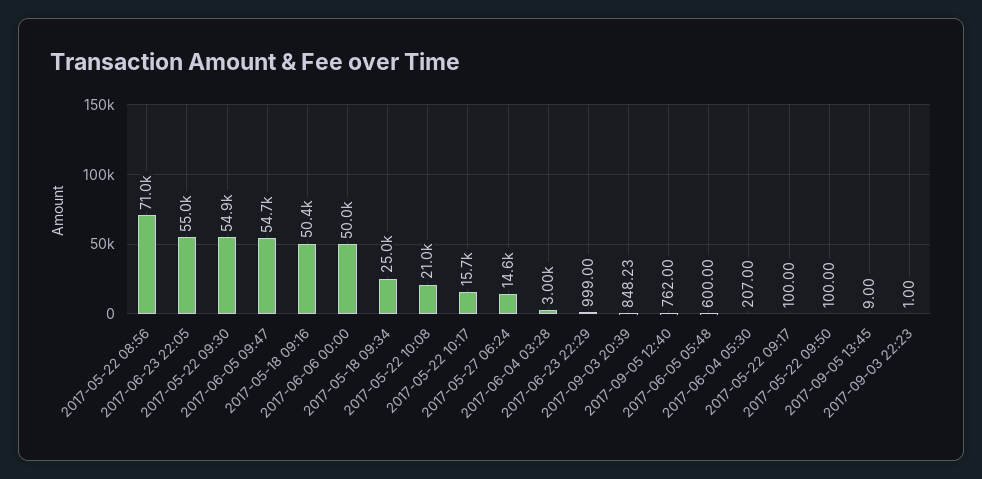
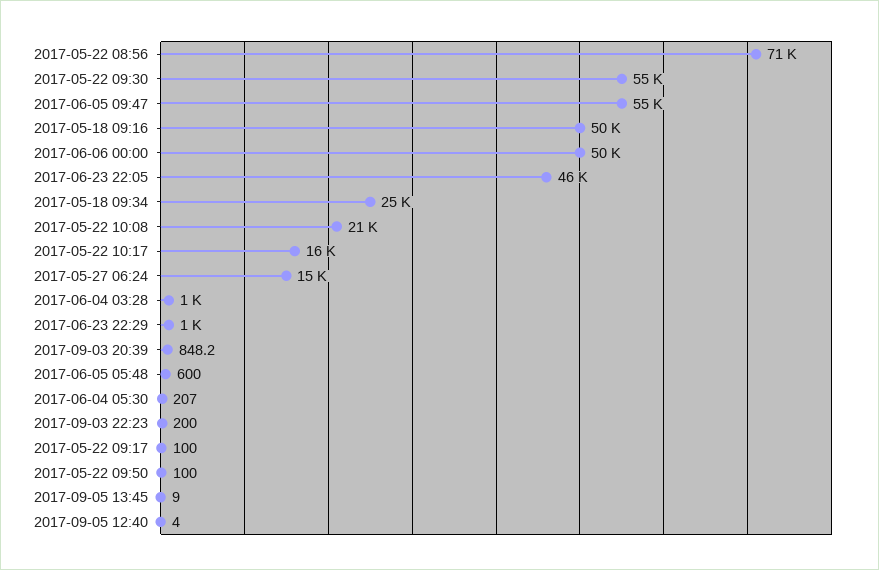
  {
    "2017-05-22 08:56": 71000,
-   "2017-06-23 22:05": 55000,
+   "2017-06-23 22:05": 46000,
    "2017-05-22 09:30": 54900,
    "2017-06-05 09:47": 54700,
    "2017-05-18 09:16": 50400,
    "2017-06-06 00:00": 50000,
    "2017-05-18 09:34": 25000,
    "2017-05-22 10:08": 21000,
    "2017-05-22 10:17": 15700,
    "2017-05-27 06:24": 14600,
-   "2017-06-04 03:28": 3000,
+   "2017-06-04 03:28": 1000,
    "2017-06-23 22:29": 999,
    "2017-09-03 20:39": 848.23,
-   "2017-09-05 12:40": 762,
+   "2017-09-05 12:40": 4,
    "2017-06-05 05:48": 600,
    "2017-06-04 05:30": 207,
    "2017-05-22 09:17": 100,
    "2017-05-22 09:50": 100,
    "2017-09-05 13:45": 9,
-   "2017-09-03 22:23": 1
+   "2017-09-03 22:23": 200
  }

